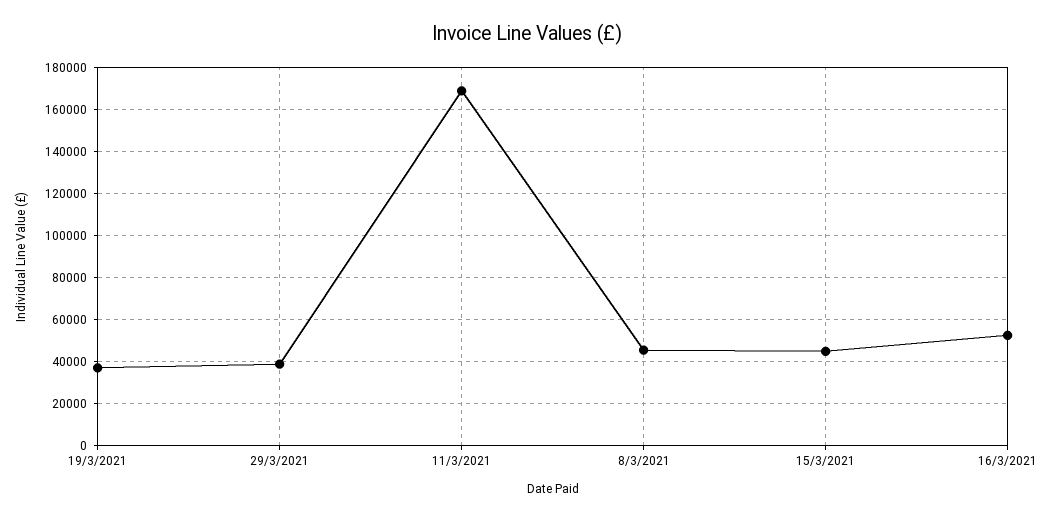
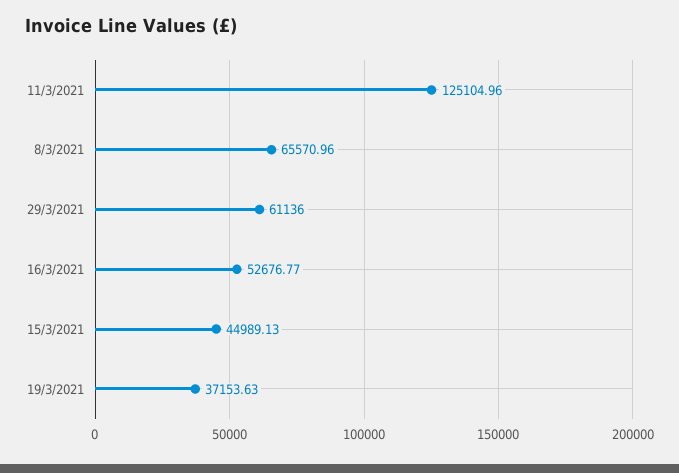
  {
    "19/3/2021": 37153.63,
-   "29/3/2021": 40000,
+   "29/3/2021": 61136,
-   "11/3/2021": 170000,
+   "11/3/2021": 125104.96,
-   "8/3/2021": 45000,
+   "8/3/2021": 65570.96,
    "15/3/2021": 44989.13,
    "16/3/2021": 52676.77
  }

